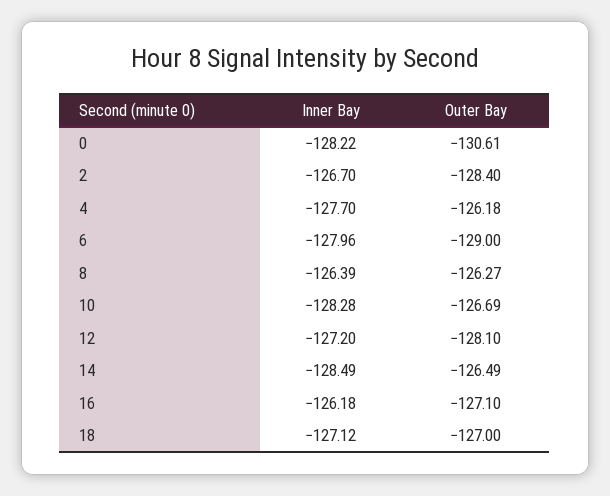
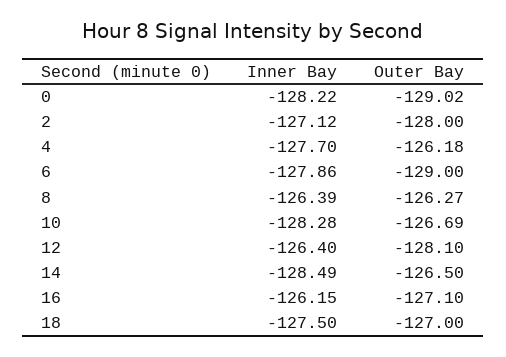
  {
    "Inner Bay": {
      "0": -128.22,
-     "2": -126.7,
+     "2": -127.12,
      "4": -127.7,
-     "6": -127.96,
+     "6": -127.86,
      "8": -126.39,
      "10": -128.28,
-     "12": -127.2,
+     "12": -126.4,
      "14": -128.49,
-     "16": -126.18,
+     "16": -126.15,
-     "18": -127.12
+     "18": -127.5
    },
    "Outer Bay": {
-     "0": -130.61,
+     "0": -129.02,
-     "2": -128.4,
+     "2": -128,
      "4": -126.18,
      "6": -129,
      "8": -126.27,
      "10": -126.69,
      "12": -128.1,
-     "14": -126.49,
+     "14": -126.5,
      "16": -127.1,
      "18": -127
    }
  }

